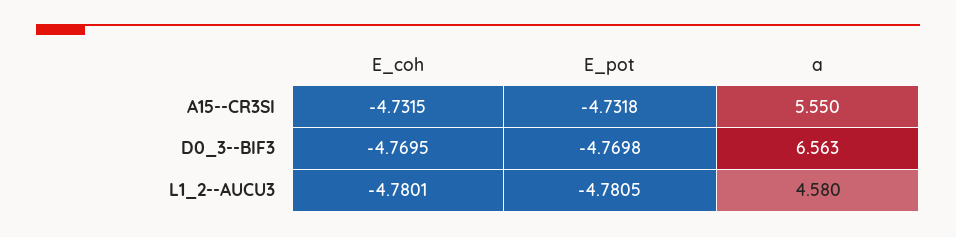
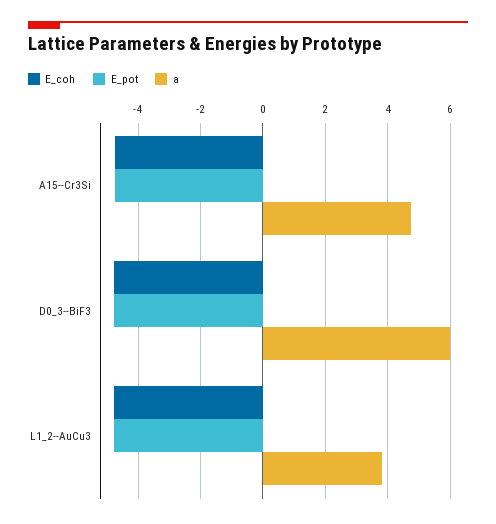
  {
    "E_coh": {
      "A15--CR3SI": -4.7315,
      "D0_3--BIF3": -4.7695,
      "L1_2--AUCU3": -4.7801
    },
    "E_pot": {
      "A15--CR3SI": -4.7318,
      "D0_3--BIF3": -4.7698,
      "L1_2--AUCU3": -4.7805
    },
    "a": {
-     "A15--CR3SI": 5.55,
+     "A15--CR3SI": 4.8,
-     "D0_3--BIF3": 6.563,
+     "D0_3--BIF3": 6,
-     "L1_2--AUCU3": 4.58
+     "L1_2--AUCU3": 3.8
    }
  }

